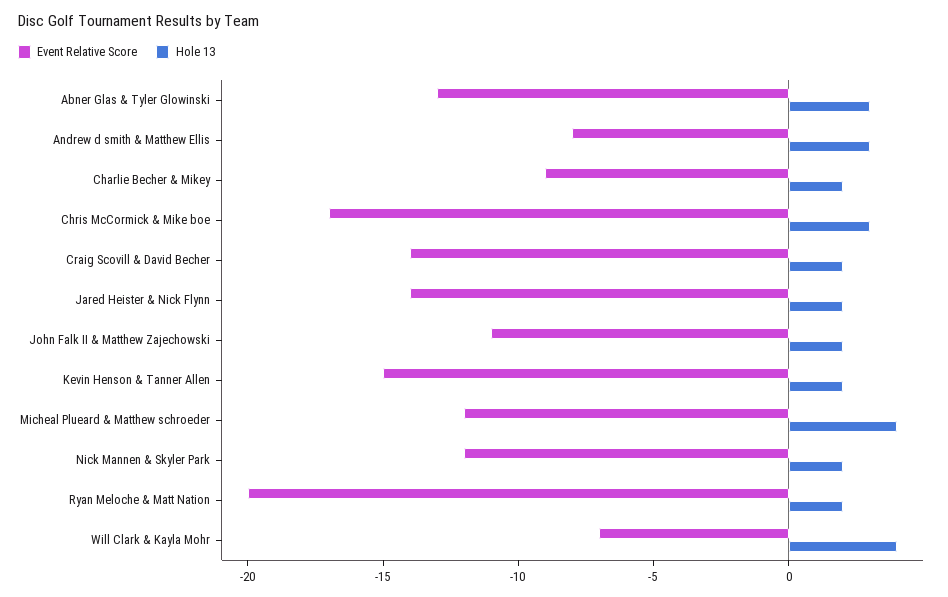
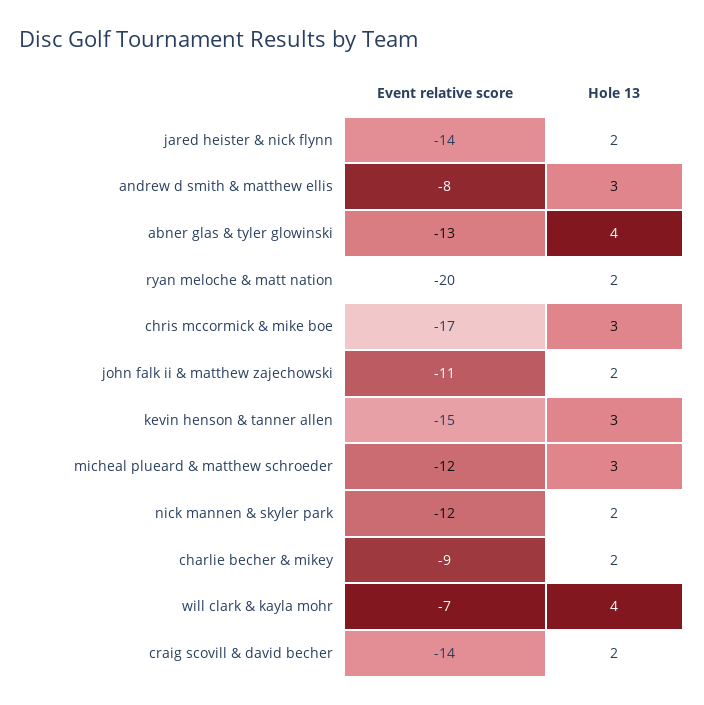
  {
    "Event Relative Score": {
      "Abner Glas & Tyler Glowinski": -13,
      "Andrew d smith & Matthew Ellis": -8,
      "Charlie Becher & Mikey": -9,
      "Chris McCormick & Mike boe": -17,
      "Craig Scovill & David Becher": -14,
      "Jared Heister & Nick Flynn": -14,
      "John Falk II & Matthew Zajechowski": -11,
      "Kevin Henson & Tanner Allen": -15,
      "Micheal Plueard & Matthew schroeder": -12,
      "Nick Mannen & Skyler Park": -12,
      "Ryan Meloche & Matt Nation": -20,
      "Will Clark & Kayla Mohr": -7
    },
    "Hole 13": {
-     "Abner Glas & Tyler Glowinski": 3,
+     "Abner Glas & Tyler Glowinski": 4,
      "Andrew d smith & Matthew Ellis": 3,
      "Charlie Becher & Mikey": 2,
      "Chris McCormick & Mike boe": 3,
      "Craig Scovill & David Becher": 2,
      "Jared Heister & Nick Flynn": 2,
      "John Falk II & Matthew Zajechowski": 2,
-     "Kevin Henson & Tanner Allen": 2,
+     "Kevin Henson & Tanner Allen": 3,
-     "Micheal Plueard & Matthew schroeder": 4,
+     "Micheal Plueard & Matthew schroeder": 3,
      "Nick Mannen & Skyler Park": 2,
      "Ryan Meloche & Matt Nation": 2,
      "Will Clark & Kayla Mohr": 4
    }
  }

